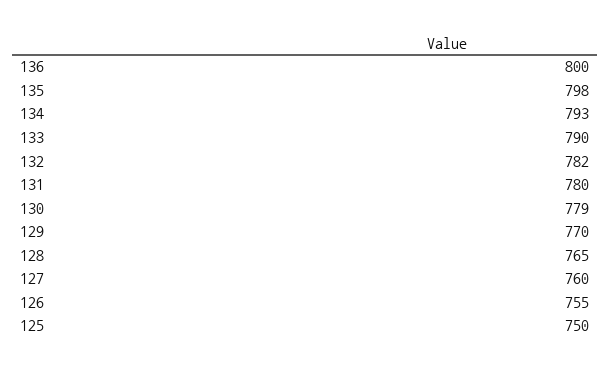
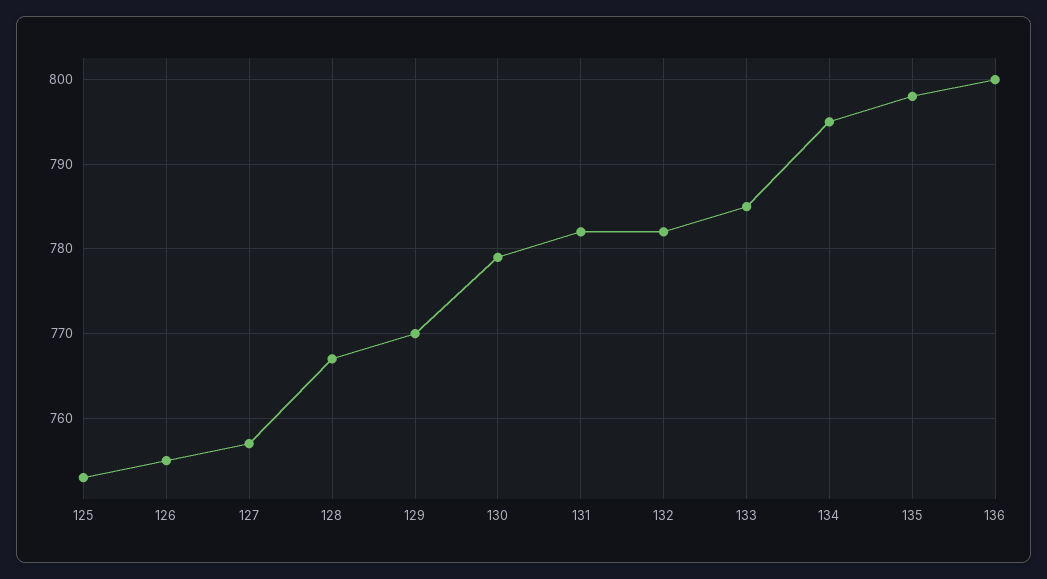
  {
    "136": 800,
    "135": 798,
-   "134": 793,
+   "134": 795,
-   "133": 790,
+   "133": 785,
    "132": 782,
-   "131": 780,
+   "131": 782,
    "130": 779,
    "129": 770,
-   "128": 765,
+   "128": 767,
-   "127": 760,
+   "127": 757,
    "126": 755,
-   "125": 750
+   "125": 753
  }

